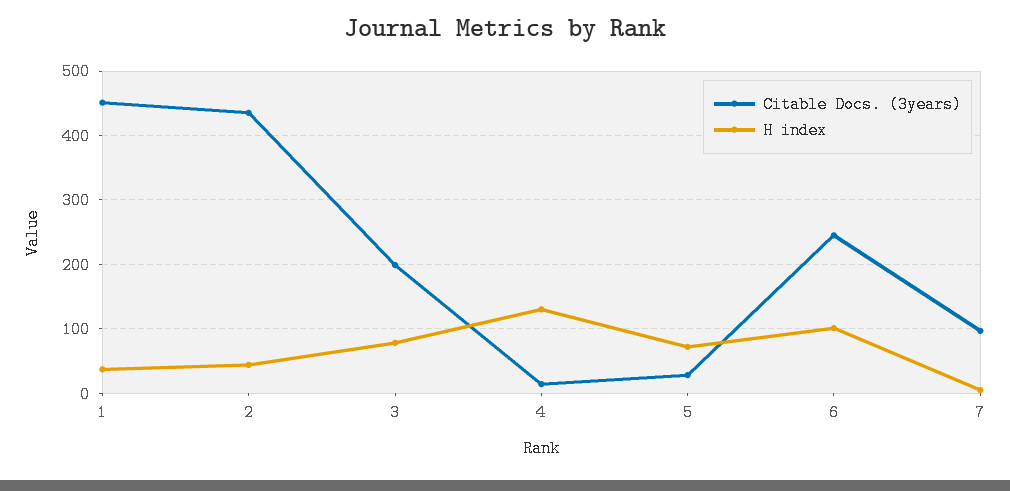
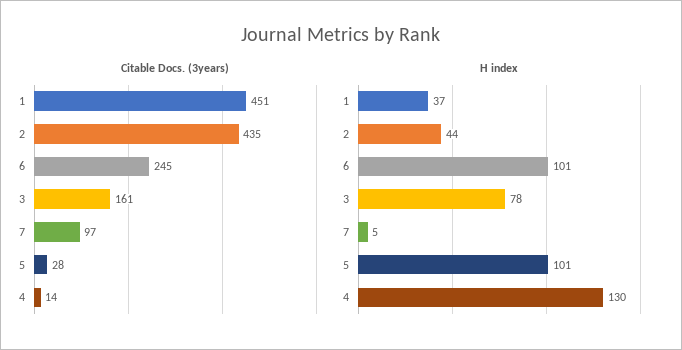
  {
    "Citable Docs. (3years)": {
      "1": 451,
      "2": 435,
-     "3": 200,
+     "3": 161,
      "4": 14,
      "5": 28,
      "6": 245,
      "7": 97
    },
    "H index": {
      "1": 37,
      "2": 44,
      "3": 78,
      "4": 130,
-     "5": 70,
+     "5": 101,
      "6": 101,
      "7": 5
    }
  }

